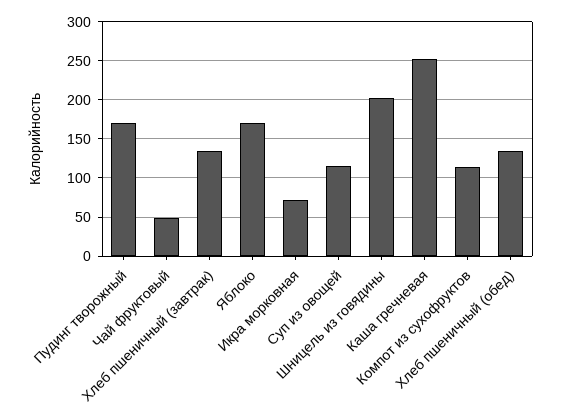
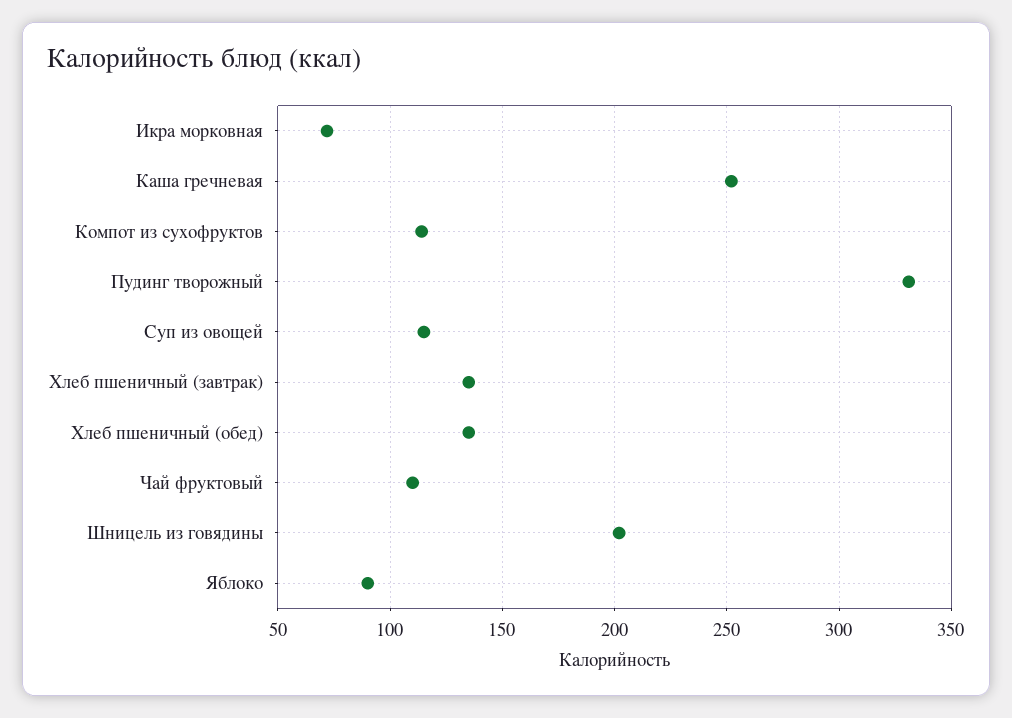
  {
-   "Пудинг творожный": 170,
+   "Пудинг творожный": 330,
-   "Чай фруктовый": 50,
+   "Чай фруктовый": 110,
    "Хлеб пшеничный (завтрак)": 135,
-   "Яблоко": 170,
+   "Яблоко": 90,
    "Икра морковная": 70,
    "Суп из овощей": 115,
    "Шницель из говядины": 200,
    "Каша гречневая": 250,
    "Компот из сухофруктов": 115,
    "Хлеб пшеничный (обед)": 135
  }

